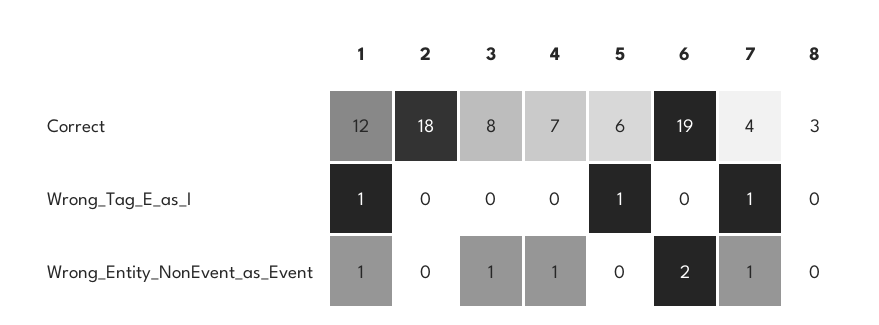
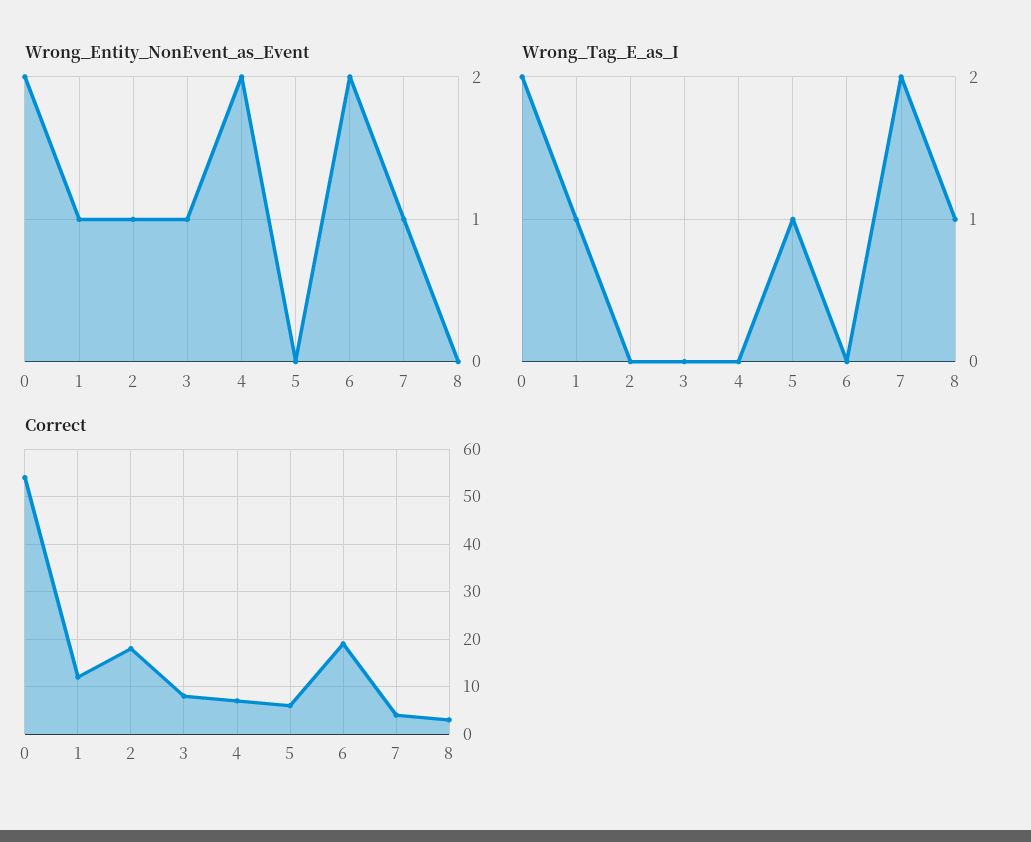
  {
    "Correct": {
      "1": 12,
      "2": 18,
      "3": 8,
      "4": 7,
      "5": 6,
      "6": 19,
      "7": 4,
-     "8": 3
+     "8": 3,
+     "0": 55
    },
    "Wrong_Tag_E_as_I": {
      "1": 1,
      "2": 0,
      "3": 0,
      "4": 0,
      "5": 1,
      "6": 0,
-     "7": 1,
+     "7": 2,
-     "8": 0
+     "8": 1,
+     "0": 2
    },
    "Wrong_Entity_NonEvent_as_Event": {
      "1": 1,
-     "2": 0,
+     "2": 1,
      "3": 1,
-     "4": 1,
+     "4": 2,
      "5": 0,
      "6": 2,
      "7": 1,
-     "8": 0
+     "8": 0,
+     "0": 2
    }
  }

